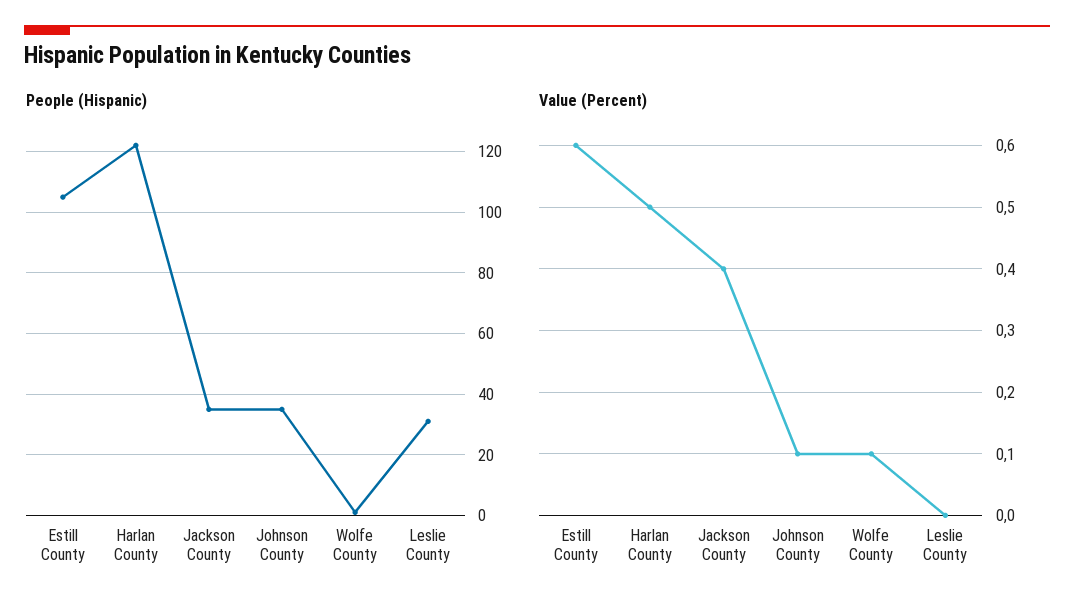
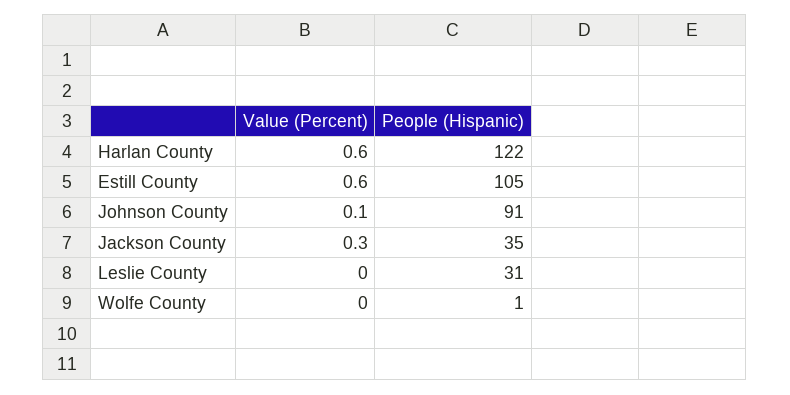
  {
    "People (Hispanic)": {
      "Estill County": 105,
      "Harlan County": 122,
      "Jackson County": 35,
-     "Johnson County": 35,
+     "Johnson County": 91,
      "Wolfe County": 1,
      "Leslie County": 31
    },
    "Value (Percent)": {
      "Estill County": 0.6,
-     "Harlan County": 0.5,
+     "Harlan County": 0.6,
-     "Jackson County": 0.4,
+     "Jackson County": 0.3,
      "Johnson County": 0.1,
-     "Wolfe County": 0.1,
+     "Wolfe County": 0,
      "Leslie County": 0
    }
  }

